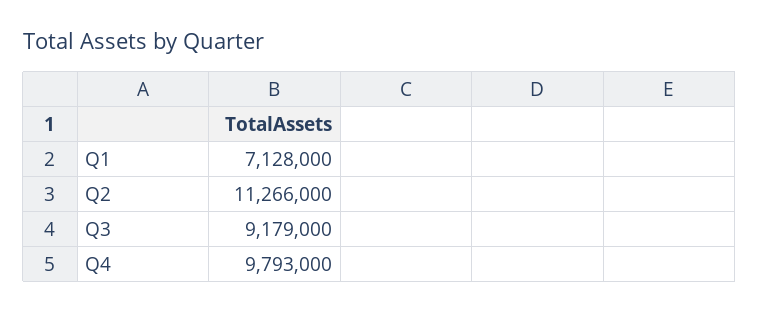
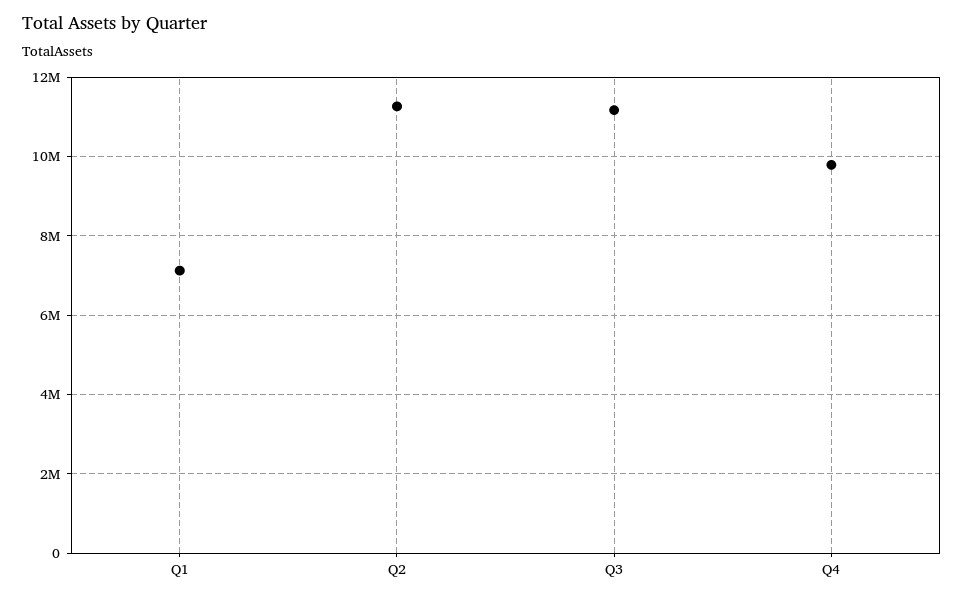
  {
    "Q1": 7128000,
    "Q2": 11266000,
-   "Q3": 9179000,
+   "Q3": 11200000,
    "Q4": 9793000
  }

